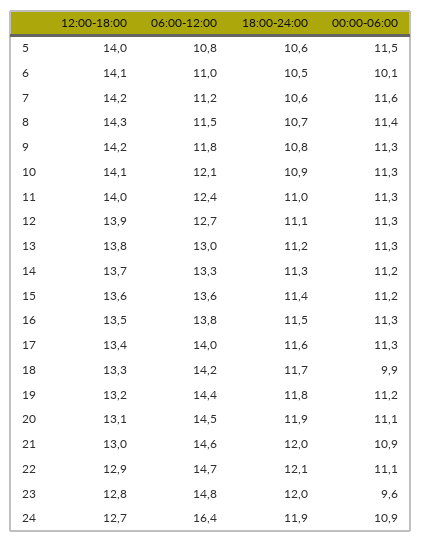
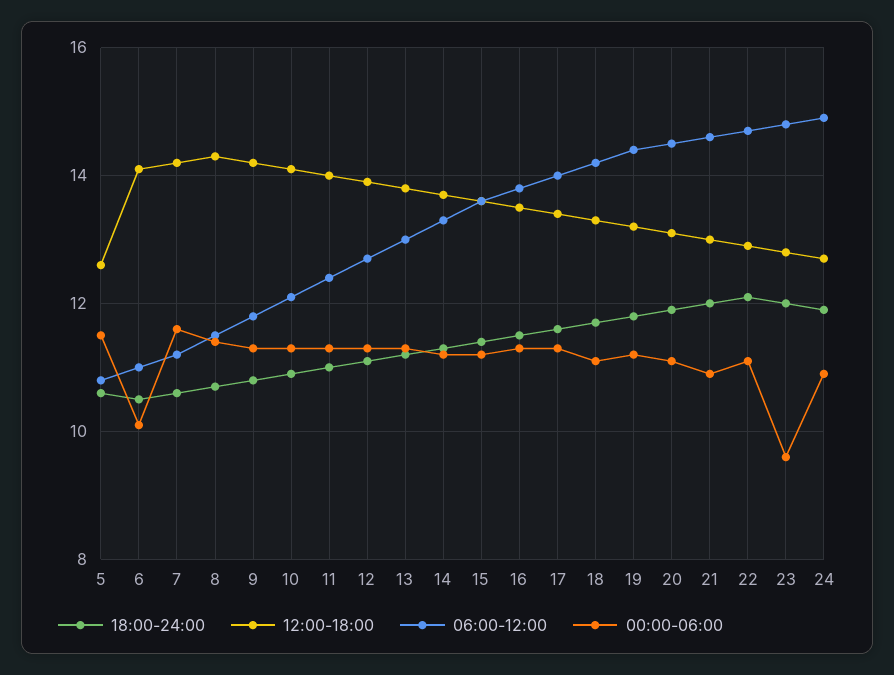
  {
    "12:00-18:00": {
-     "5": 14,
+     "5": 12.5,
      "6": 14.1,
      "7": 14.2,
      "8": 14.3,
      "9": 14.2,
      "10": 14.1,
      "11": 14,
      "12": 13.9,
      "13": 13.8,
      "14": 13.7,
      "15": 13.6,
      "16": 13.5,
      "17": 13.4,
      "18": 13.3,
      "19": 13.2,
      "20": 13.1,
      "21": 13,
      "22": 12.9,
      "23": 12.8,
      "24": 12.7
    },
    "06:00-12:00": {
      "5": 10.8,
      "6": 11,
      "7": 11.2,
      "8": 11.5,
      "9": 11.8,
      "10": 12.1,
      "11": 12.4,
      "12": 12.7,
      "13": 13,
      "14": 13.3,
      "15": 13.6,
      "16": 13.8,
      "17": 14,
      "18": 14.2,
      "19": 14.4,
      "20": 14.5,
      "21": 14.6,
      "22": 14.7,
      "23": 14.8,
-     "24": 16.4
+     "24": 15
    },
    "18:00-24:00": {
      "5": 10.6,
      "6": 10.5,
      "7": 10.6,
      "8": 10.7,
      "9": 10.8,
      "10": 10.9,
      "11": 11,
      "12": 11.1,
      "13": 11.2,
      "14": 11.3,
      "15": 11.4,
      "16": 11.5,
      "17": 11.6,
      "18": 11.7,
      "19": 11.8,
      "20": 11.9,
      "21": 12,
      "22": 12.1,
      "23": 12,
      "24": 11.9
    },
    "00:00-06:00": {
      "5": 11.5,
      "6": 10.1,
      "7": 11.6,
      "8": 11.4,
      "9": 11.3,
      "10": 11.3,
      "11": 11.3,
      "12": 11.3,
      "13": 11.3,
      "14": 11.2,
      "15": 11.2,
      "16": 11.3,
      "17": 11.3,
-     "18": 9.9,
+     "18": 11,
      "19": 11.2,
      "20": 11.1,
      "21": 10.9,
      "22": 11.1,
      "23": 9.6,
      "24": 10.9
    }
  }

